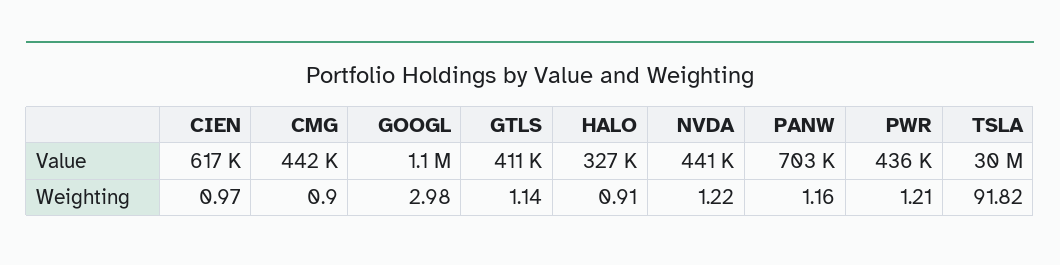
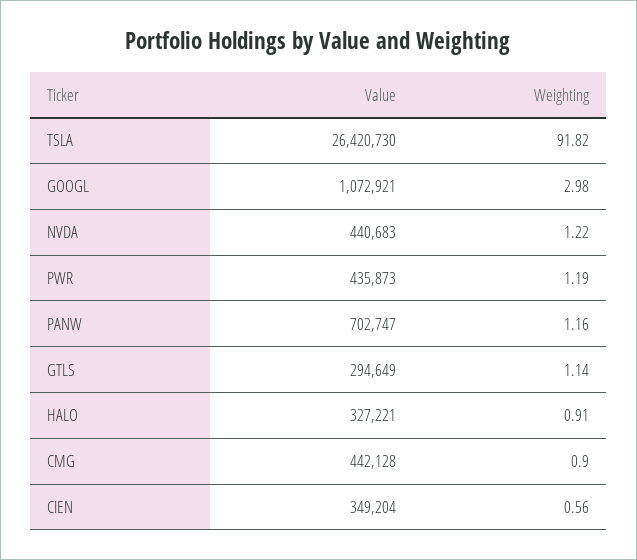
  {
    "CIEN": {
-     "Value": 617000,
+     "Value": 349204,
-     "Weighting": 0.97
+     "Weighting": 0.56
    },
    "CMG": {
      "Value": 442128,
      "Weighting": 0.9
    },
    "GOOGL": {
      "Value": 1072921,
      "Weighting": 2.98
    },
    "GTLS": {
-     "Value": 411000,
+     "Value": 294649,
      "Weighting": 1.14
    },
    "HALO": {
      "Value": 327221,
      "Weighting": 0.91
    },
    "NVDA": {
      "Value": 440683,
      "Weighting": 1.22
    },
    "PANW": {
      "Value": 702747,
      "Weighting": 1.16
    },
    "PWR": {
      "Value": 435873,
-     "Weighting": 1.21
+     "Weighting": 1.19
    },
    "TSLA": {
-     "Value": 30000000,
+     "Value": 26420730,
      "Weighting": 91.82
    }
  }

